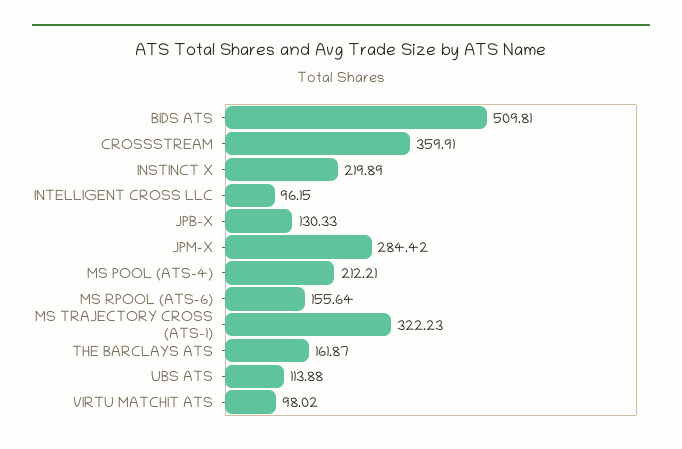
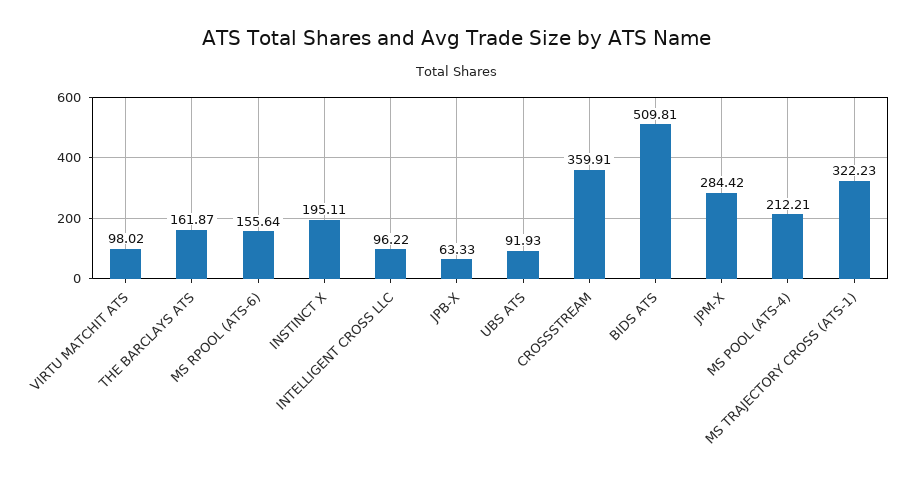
  {
    "BIDS ATS": 509.81,
    "CROSSSTREAM": 359.91,
-   "INSTINCT X": 219.89,
+   "INSTINCT X": 195.11,
-   "INTELLIGENT CROSS LLC": 96.15,
+   "INTELLIGENT CROSS LLC": 96.22,
-   "JPB-X": 130.33,
+   "JPB-X": 63.33,
    "JPM-X": 284.42,
    "MS POOL (ATS-4)": 212.21,
    "MS RPOOL (ATS-6)": 155.64,
    "MS TRAJECTORY CROSS (ATS-1)": 322.23,
    "THE BARCLAYS ATS": 161.87,
-   "UBS ATS": 113.88,
+   "UBS ATS": 91.93,
    "VIRTU MATCHIT ATS": 98.02
  }

